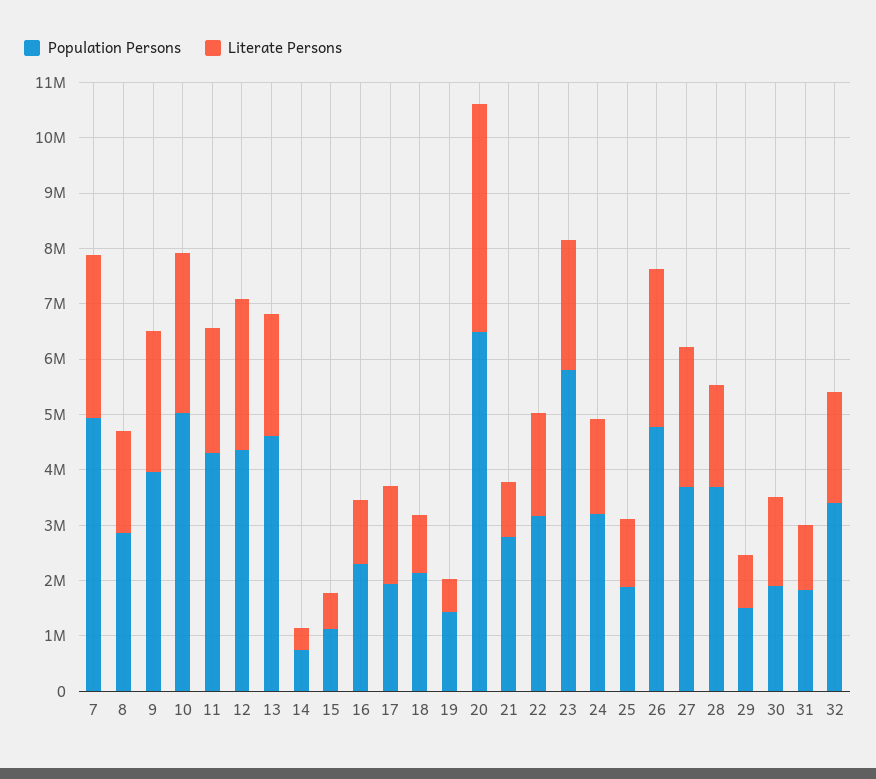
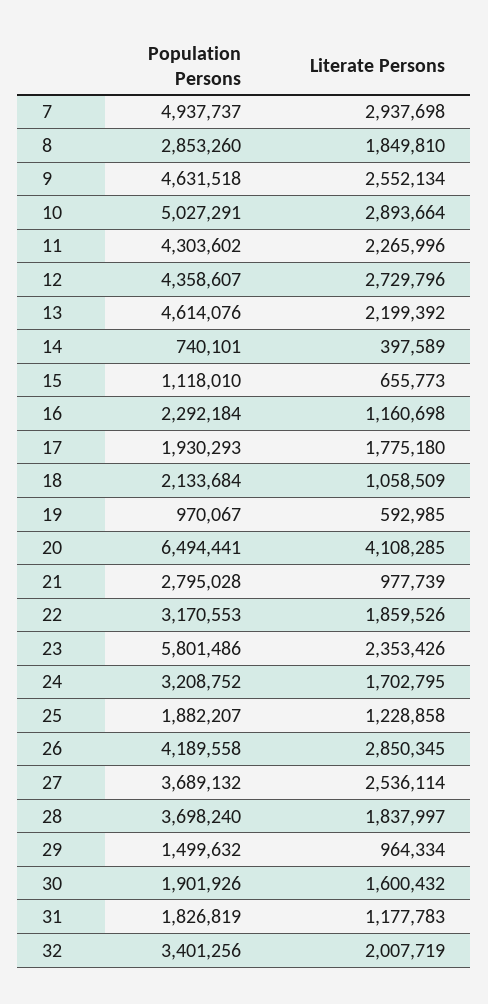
  {
    "Population Persons": {
      "7": 4937737,
      "8": 2853260,
-     "9": 4000000,
+     "9": 4631518,
      "10": 5027291,
      "11": 4303602,
      "12": 4358607,
      "13": 4614076,
      "14": 740101,
      "15": 1118010,
      "16": 2292184,
      "17": 1930293,
      "18": 2133684,
-     "19": 1400000,
+     "19": 970067,
      "20": 6494441,
      "21": 2795028,
      "22": 3170553,
      "23": 5801486,
      "24": 3208752,
      "25": 1882207,
-     "26": 4800000,
+     "26": 4189558,
      "27": 3689132,
      "28": 3698240,
      "29": 1499632,
      "30": 1901926,
      "31": 1826819,
      "32": 3401256
    },
    "Literate Persons": {
      "7": 2937698,
      "8": 1849810,
      "9": 2552134,
      "10": 2893664,
      "11": 2265996,
      "12": 2729796,
      "13": 2199392,
      "14": 397589,
      "15": 655773,
      "16": 1160698,
      "17": 1775180,
      "18": 1058509,
      "19": 592985,
      "20": 4108285,
      "21": 977739,
      "22": 1859526,
      "23": 2353426,
      "24": 1702795,
      "25": 1228858,
      "26": 2850345,
      "27": 2536114,
      "28": 1837997,
      "29": 964334,
      "30": 1600432,
      "31": 1177783,
      "32": 2007719
    }
  }

